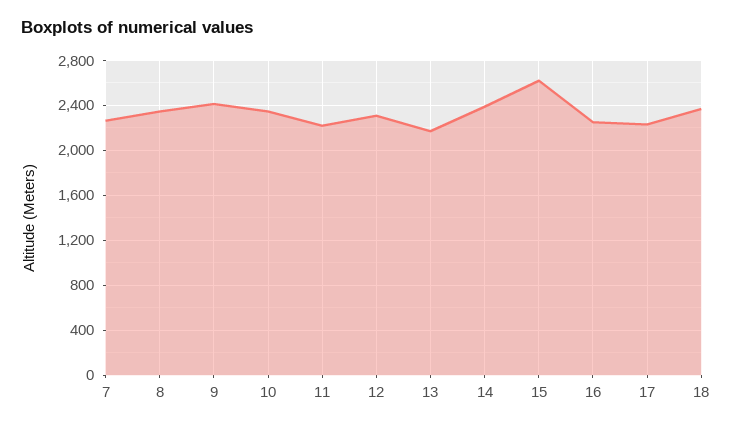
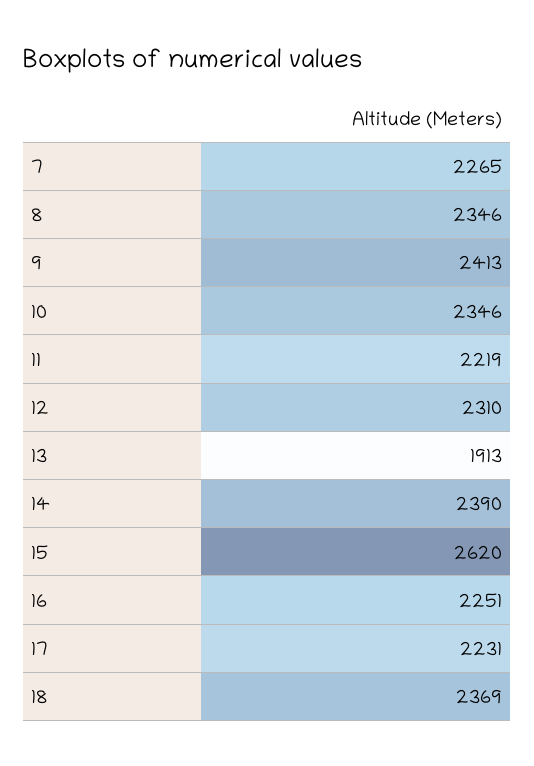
  {
    "7": 2265,
    "8": 2346,
    "9": 2413,
    "10": 2346,
    "11": 2219,
    "12": 2310,
-   "13": 2200,
+   "13": 1913,
    "14": 2390,
    "15": 2620,
    "16": 2251,
    "17": 2231,
    "18": 2369
  }

